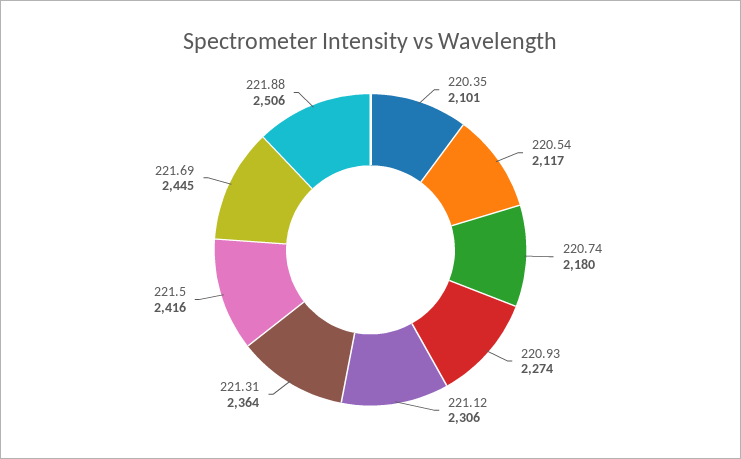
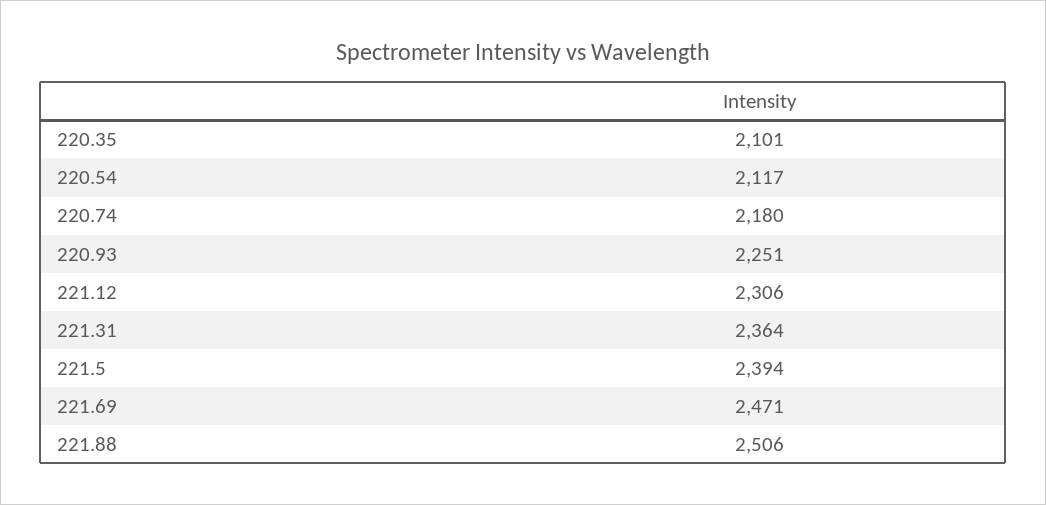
  {
    "220.35": 2101,
    "220.54": 2117,
    "220.74": 2180,
-   "220.93": 2274,
+   "220.93": 2251,
    "221.12": 2306,
    "221.31": 2364,
-   "221.5": 2416,
+   "221.5": 2394,
-   "221.69": 2445,
+   "221.69": 2471,
    "221.88": 2506
  }

